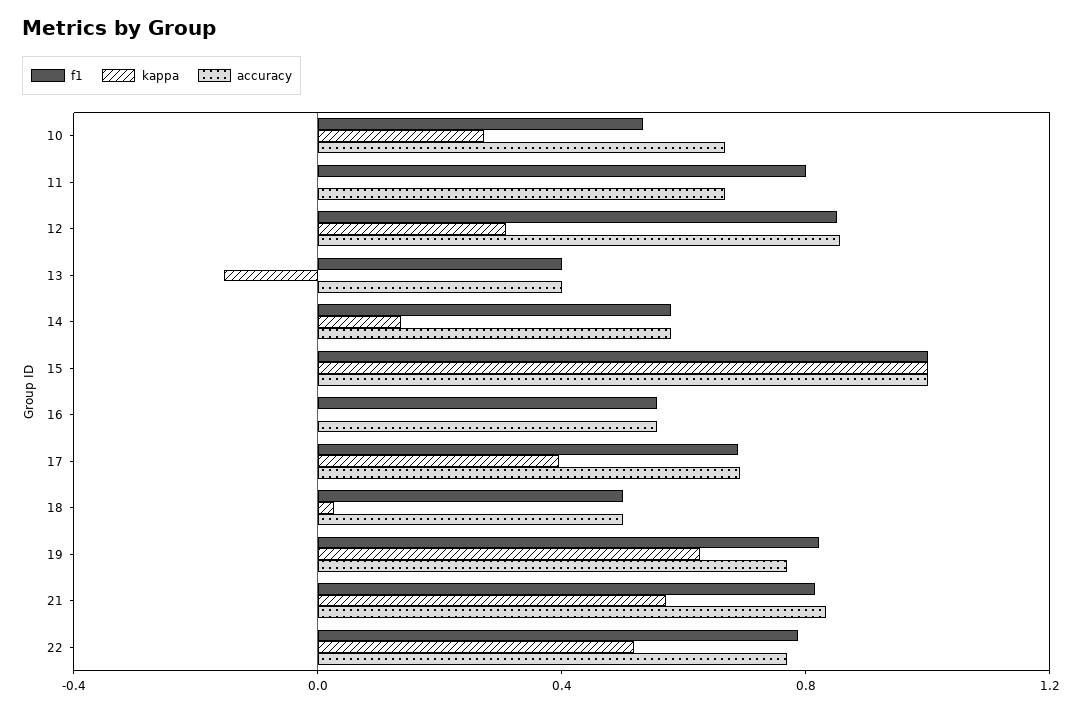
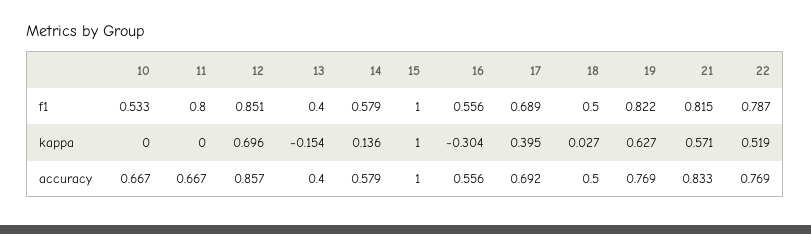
  {
    "f1": {
      "10": 0.533,
      "11": 0.8,
      "12": 0.851,
      "13": 0.4,
      "14": 0.579,
      "15": 1,
      "16": 0.556,
      "17": 0.689,
      "18": 0.5,
      "19": 0.822,
      "21": 0.815,
      "22": 0.787
    },
    "kappa": {
-     "10": 0.3,
+     "10": 0,
      "11": 0,
-     "12": 0.3,
+     "12": 0.696,
      "13": -0.154,
      "14": 0.136,
      "15": 1,
-     "16": 0,
+     "16": -0.304,
      "17": 0.395,
      "18": 0.027,
      "19": 0.627,
      "21": 0.571,
      "22": 0.519
    },
    "accuracy": {
      "10": 0.667,
      "11": 0.667,
      "12": 0.857,
      "13": 0.4,
      "14": 0.579,
      "15": 1,
      "16": 0.556,
      "17": 0.692,
      "18": 0.5,
      "19": 0.769,
      "21": 0.833,
      "22": 0.769
    }
  }

